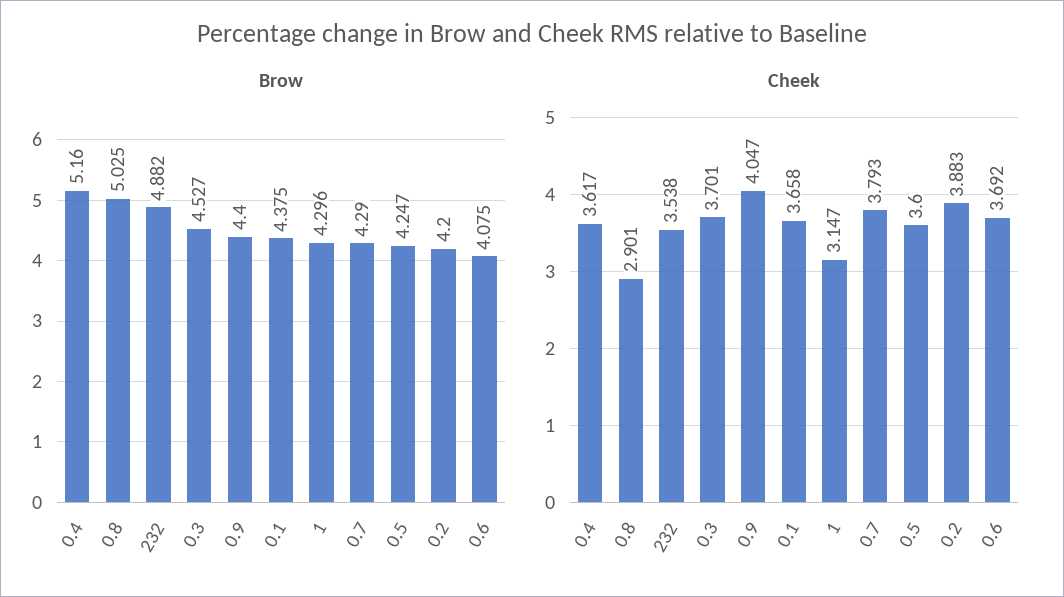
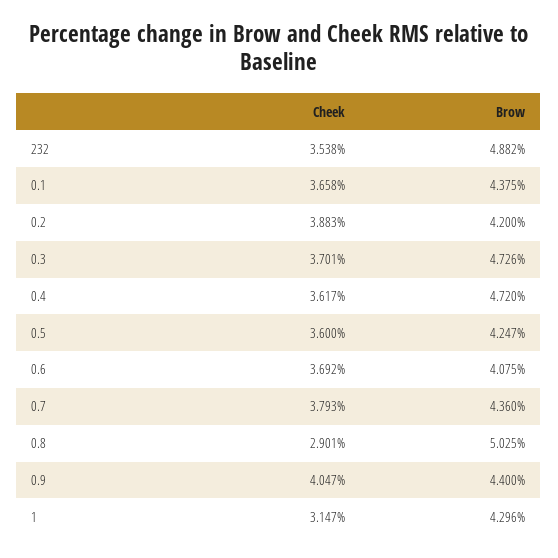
  {
    "Brow": {
-     "0.4": 5.16,
+     "0.4": 4.72,
      "0.8": 5.025,
      "232": 4.882,
-     "0.3": 4.527,
+     "0.3": 4.726,
      "0.9": 4.4,
      "0.1": 4.375,
      "1": 4.296,
-     "0.7": 4.29,
+     "0.7": 4.36,
      "0.5": 4.247,
      "0.2": 4.2,
      "0.6": 4.075
    },
    "Cheek": {
      "0.4": 3.617,
      "0.8": 2.901,
      "232": 3.538,
      "0.3": 3.701,
      "0.9": 4.047,
      "0.1": 3.658,
      "1": 3.147,
      "0.7": 3.793,
      "0.5": 3.6,
      "0.2": 3.883,
      "0.6": 3.692
    }
  }

